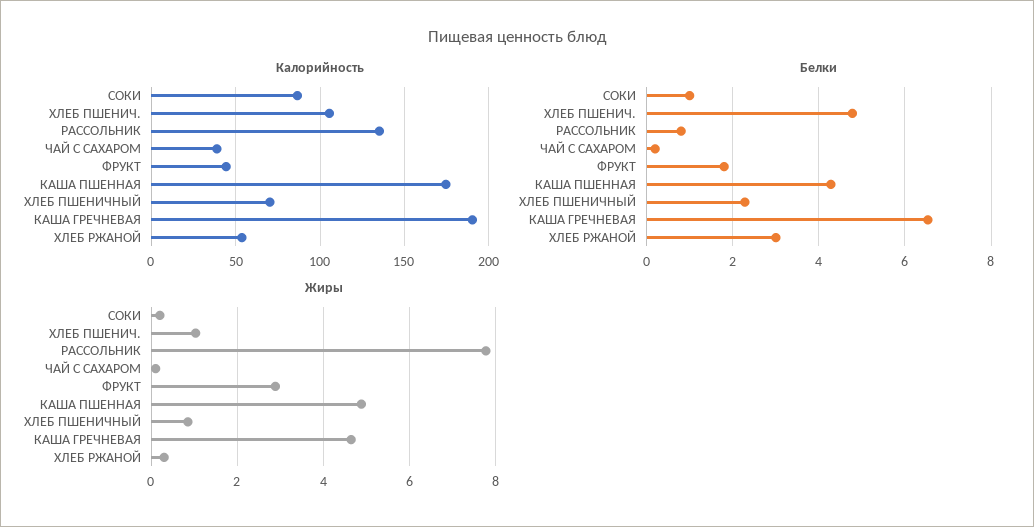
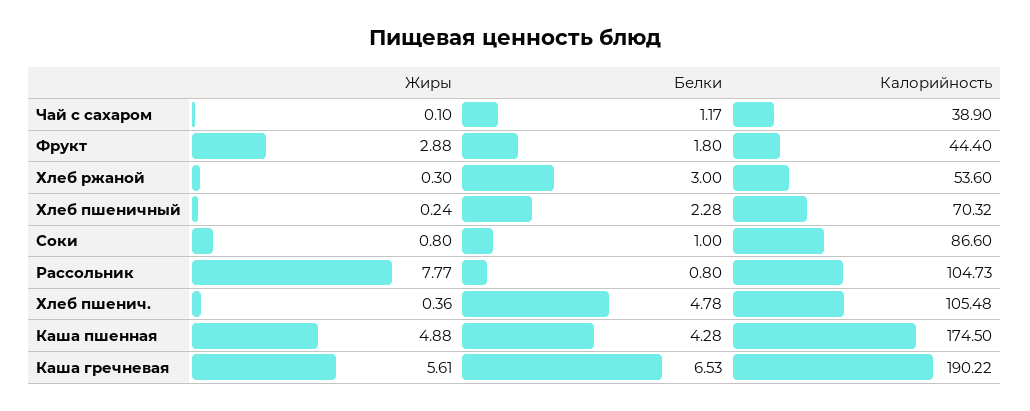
  {
    "Калорийность": {
      "СОКИ": 86.6,
      "ХЛЕБ ПШЕНИЧ.": 105.48,
-     "РАССОЛЬНИК": 135,
+     "РАССОЛЬНИК": 104.73,
      "ЧАЙ С САХАРОМ": 38.9,
      "ФРУКТ": 44.4,
      "КАША ПШЕННАЯ": 174.5,
      "ХЛЕБ ПШЕНИЧНЫЙ": 70.32,
      "КАША ГРЕЧНЕВАЯ": 190.22,
      "ХЛЕБ РЖАНОЙ": 53.6
    },
    "Белки": {
      "СОКИ": 1,
      "ХЛЕБ ПШЕНИЧ.": 4.78,
      "РАССОЛЬНИК": 0.8,
-     "ЧАЙ С САХАРОМ": 0.2,
+     "ЧАЙ С САХАРОМ": 1.17,
      "ФРУКТ": 1.8,
      "КАША ПШЕННАЯ": 4.28,
      "ХЛЕБ ПШЕНИЧНЫЙ": 2.28,
      "КАША ГРЕЧНЕВАЯ": 6.53,
      "ХЛЕБ РЖАНОЙ": 3
    },
    "Жиры": {
-     "СОКИ": 0.2,
+     "СОКИ": 0.8,
-     "ХЛЕБ ПШЕНИЧ.": 1,
+     "ХЛЕБ ПШЕНИЧ.": 0.36,
      "РАССОЛЬНИК": 7.77,
      "ЧАЙ С САХАРОМ": 0.1,
      "ФРУКТ": 2.88,
      "КАША ПШЕННАЯ": 4.88,
-     "ХЛЕБ ПШЕНИЧНЫЙ": 0.8,
+     "ХЛЕБ ПШЕНИЧНЫЙ": 0.24,
-     "КАША ГРЕЧНЕВАЯ": 4.6,
+     "КАША ГРЕЧНЕВАЯ": 5.61,
      "ХЛЕБ РЖАНОЙ": 0.3
    }
  }

